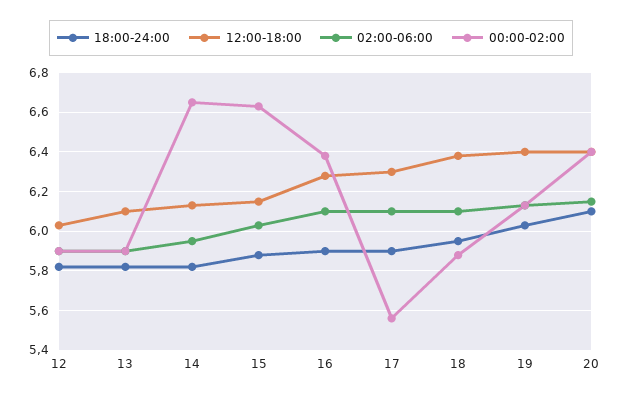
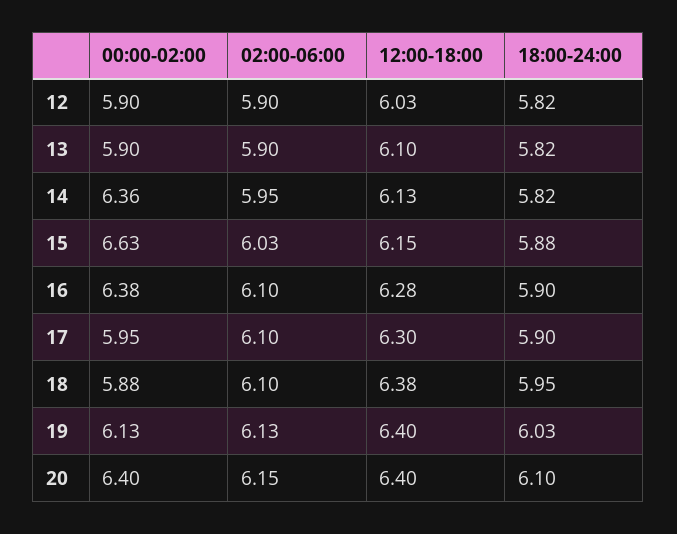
  {
    "18:00-24:00": {
      "12": 5.82,
      "13": 5.82,
      "14": 5.82,
      "15": 5.88,
      "16": 5.9,
      "17": 5.9,
      "18": 5.95,
      "19": 6.03,
      "20": 6.1
    },
    "12:00-18:00": {
      "12": 6.03,
      "13": 6.1,
      "14": 6.13,
      "15": 6.15,
      "16": 6.28,
      "17": 6.3,
      "18": 6.38,
      "19": 6.4,
      "20": 6.4
    },
    "02:00-06:00": {
      "12": 5.9,
      "13": 5.9,
      "14": 5.95,
      "15": 6.03,
      "16": 6.1,
      "17": 6.1,
      "18": 6.1,
      "19": 6.13,
      "20": 6.15
    },
    "00:00-02:00": {
      "12": 5.9,
      "13": 5.9,
-     "14": 6.65,
+     "14": 6.36,
      "15": 6.63,
      "16": 6.38,
-     "17": 5.55,
+     "17": 5.95,
      "18": 5.88,
      "19": 6.13,
      "20": 6.4
    }
  }

